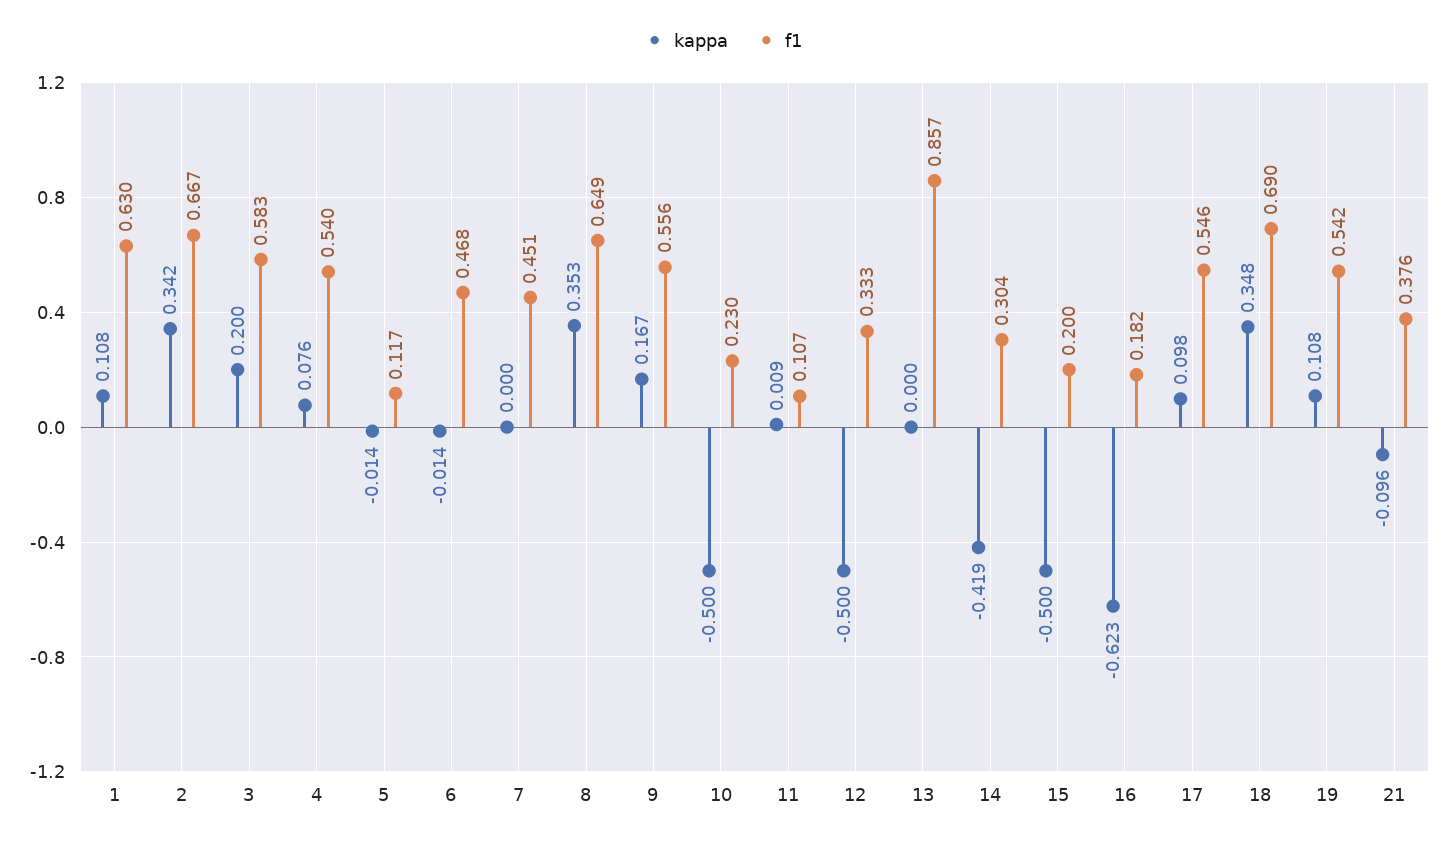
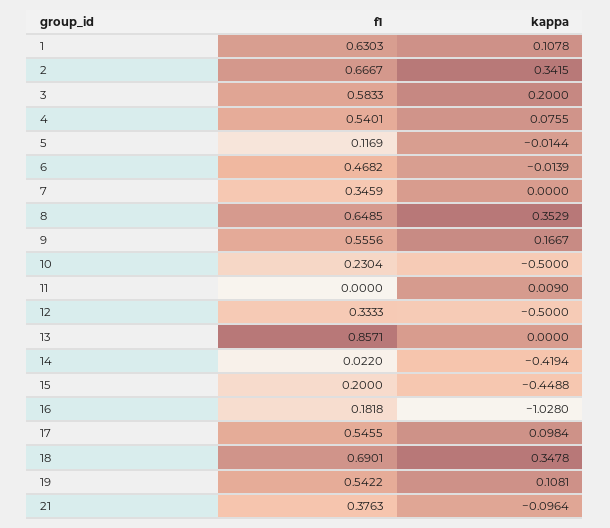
  {
    "kappa": {
      "1": 0.1078,
      "2": 0.3415,
      "3": 0.2,
      "4": 0.0755,
      "5": -0.0144,
      "6": -0.0139,
      "7": 0,
      "8": 0.3529,
      "9": 0.1667,
      "10": -0.5,
      "11": 0.009,
      "12": -0.5,
      "13": 0,
      "14": -0.4194,
-     "15": -0.5,
+     "15": -0.4488,
-     "16": -0.623,
+     "16": -1.028,
      "17": 0.0984,
      "18": 0.3478,
      "19": 0.1081,
      "21": -0.0964
    },
    "f1": {
      "1": 0.6303,
      "2": 0.6667,
      "3": 0.5833,
      "4": 0.5401,
      "5": 0.1169,
      "6": 0.4682,
-     "7": 0.451,
+     "7": 0.3459,
      "8": 0.6485,
      "9": 0.5556,
      "10": 0.2304,
-     "11": 0.107,
+     "11": 0,
      "12": 0.3333,
      "13": 0.8571,
-     "14": 0.304,
+     "14": 0.022,
      "15": 0.2,
      "16": 0.1818,
      "17": 0.5455,
      "18": 0.6901,
      "19": 0.5422,
      "21": 0.3763
    }
  }

